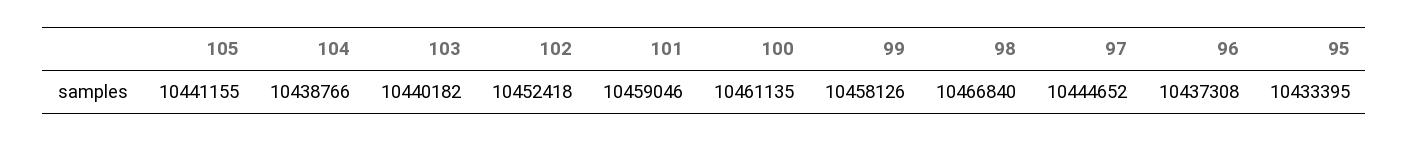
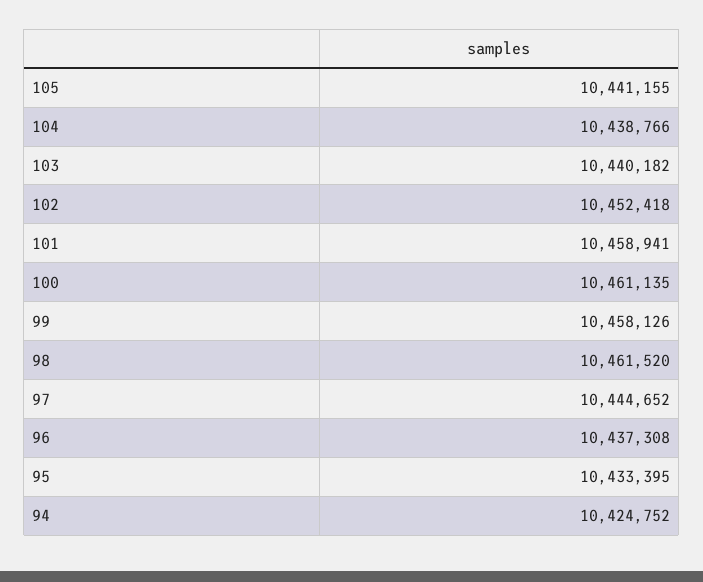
  {
    "105": 10441155,
    "104": 10438766,
    "103": 10440182,
    "102": 10452418,
-   "101": 10459046,
+   "101": 10458941,
    "100": 10461135,
    "99": 10458126,
-   "98": 10466840,
+   "98": 10461520,
    "97": 10444652,
    "96": 10437308,
-   "95": 10433395
+   "95": 10433395,
+   "94": 10424752
  }

